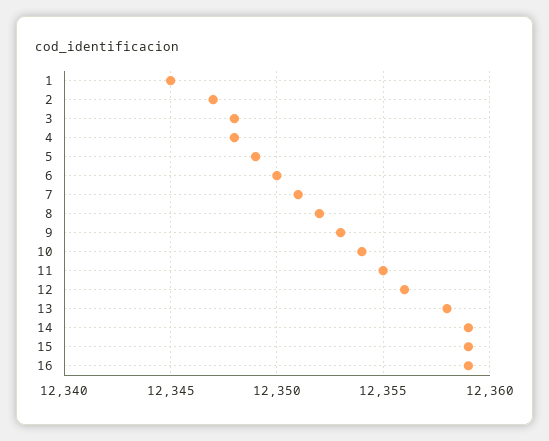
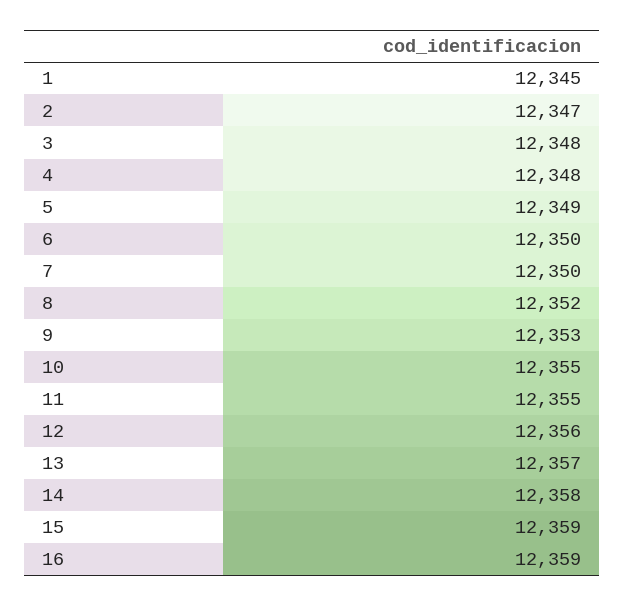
  {
    "1": 12345,
    "2": 12347,
    "3": 12348,
    "4": 12348,
    "5": 12349,
    "6": 12350,
-   "7": 12351,
+   "7": 12350,
    "8": 12352,
    "9": 12353,
-   "10": 12354,
+   "10": 12355,
    "11": 12355,
    "12": 12356,
-   "13": 12358,
+   "13": 12357,
-   "14": 12359,
+   "14": 12358,
    "15": 12359,
    "16": 12359
  }

